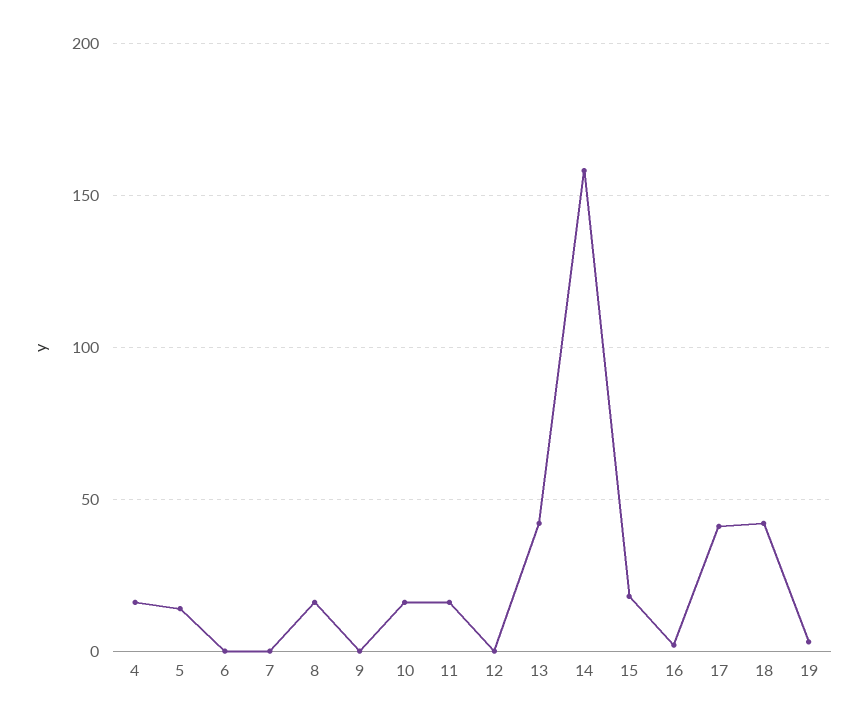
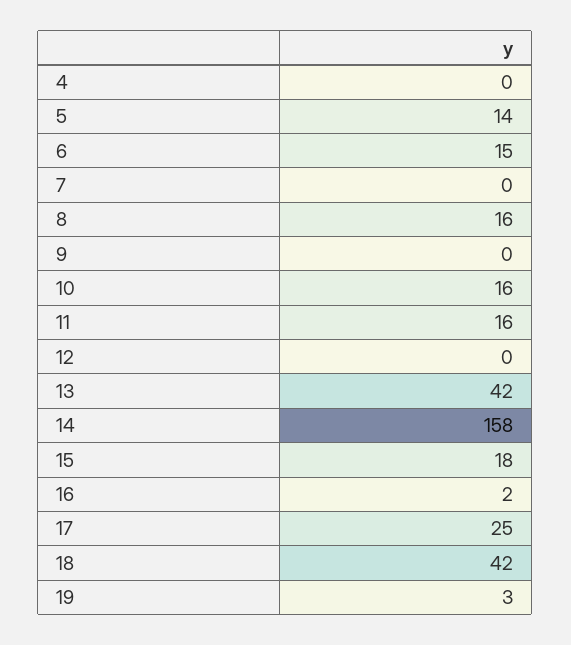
  {
-   "4": 15,
+   "4": 0,
    "5": 14,
-   "6": 0,
+   "6": 15,
    "7": 0,
    "8": 16,
    "9": 0,
    "10": 16,
    "11": 16,
    "12": 0,
    "13": 42,
    "14": 158,
    "15": 18,
    "16": 2,
-   "17": 40,
+   "17": 25,
    "18": 42,
    "19": 3
  }

